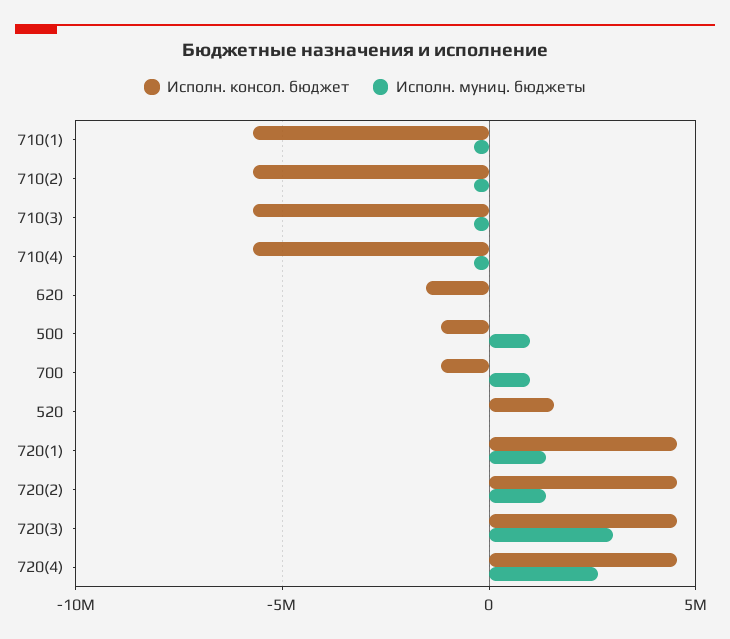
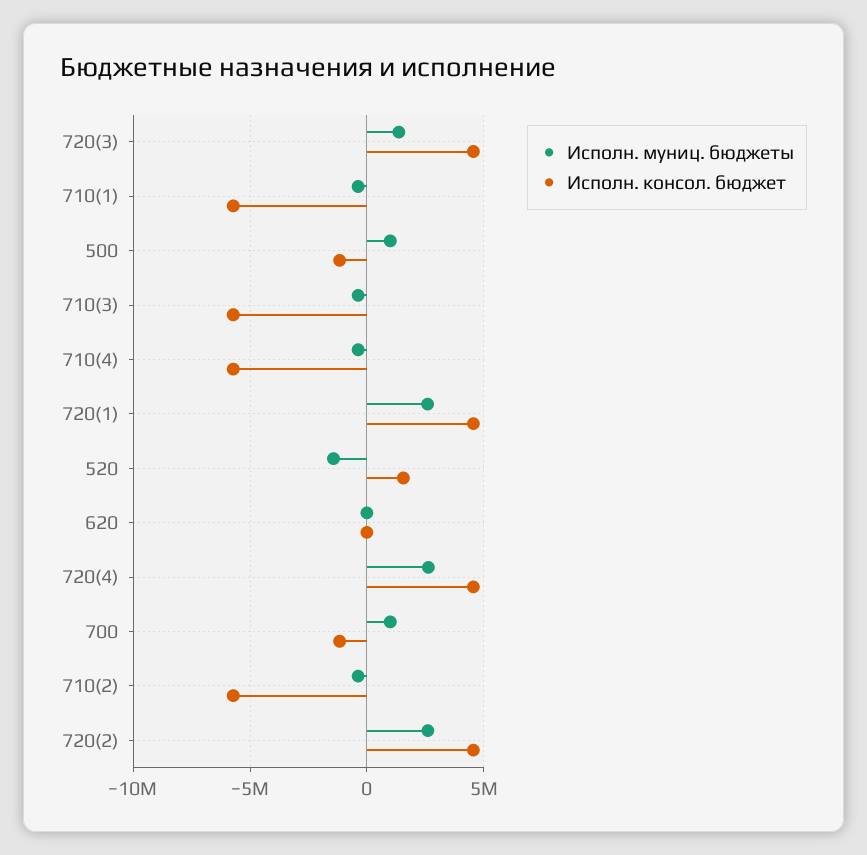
  {
    "Исполн. консол. бюджет": {
      "710(1)": -5500000,
      "710(2)": -5500000,
      "710(3)": -5500000,
      "710(4)": -5500000,
-     "620": -1500000,
+     "620": 0,
      "500": -1000000,
      "700": -1000000,
      "520": 1500000,
      "720(1)": 4500000,
      "720(2)": 4500000,
      "720(3)": 4500000,
      "720(4)": 4500000
    },
    "Исполн. муниц. бюджеты": {
      "710(1)": -500000,
      "710(2)": -500000,
      "710(3)": -500000,
      "710(4)": -500000,
      "620": 0,
      "500": 1000000,
      "700": 1000000,
-     "520": 0,
+     "520": -1500000,
-     "720(1)": 1500000,
+     "720(1)": 2500000,
-     "720(2)": 1500000,
+     "720(2)": 2500000,
-     "720(3)": 3000000,
+     "720(3)": 1500000,
      "720(4)": 2500000
    }
  }

